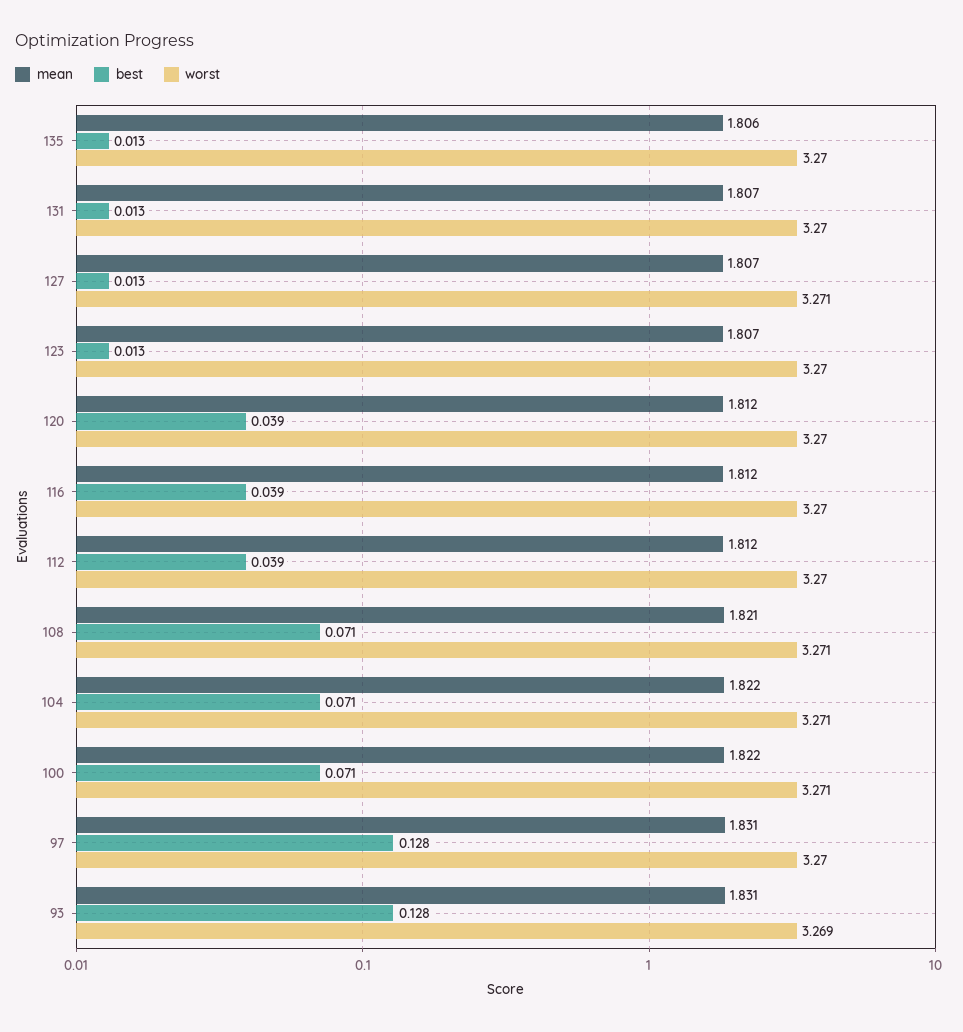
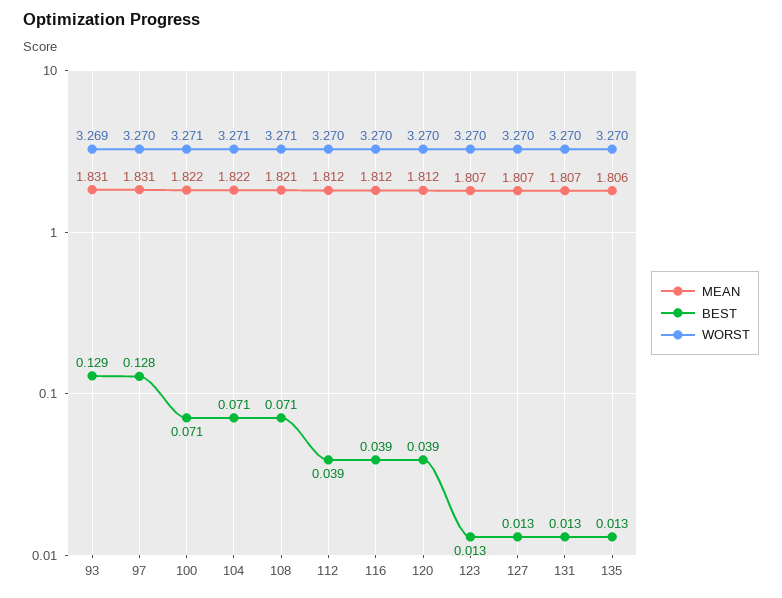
  {
    "mean": {
      "135": 1.806,
      "131": 1.807,
      "127": 1.807,
      "123": 1.807,
      "120": 1.812,
      "116": 1.812,
      "112": 1.812,
      "108": 1.821,
      "104": 1.822,
      "100": 1.822,
      "97": 1.831,
      "93": 1.831
    },
    "best": {
      "135": 0.013,
      "131": 0.013,
      "127": 0.013,
      "123": 0.013,
      "120": 0.039,
      "116": 0.039,
      "112": 0.039,
      "108": 0.071,
      "104": 0.071,
      "100": 0.071,
      "97": 0.128,
-     "93": 0.128
+     "93": 0.129
    },
    "worst": {
      "135": 3.27,
      "131": 3.27,
-     "127": 3.271,
+     "127": 3.27,
      "123": 3.27,
      "120": 3.27,
      "116": 3.27,
      "112": 3.27,
      "108": 3.271,
      "104": 3.271,
      "100": 3.271,
      "97": 3.27,
      "93": 3.269
    }
  }

